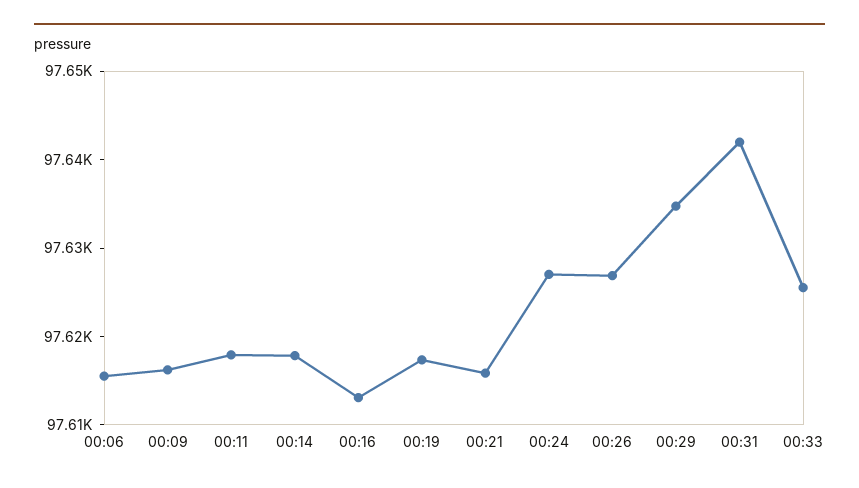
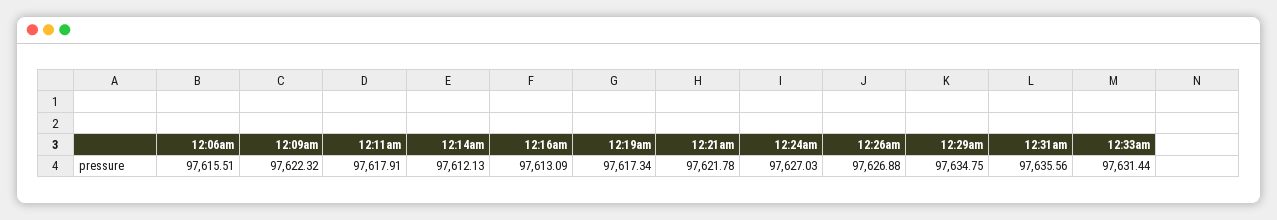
  {
    "00:06": 97615.51,
-   "00:09": 97616,
+   "00:09": 97622.32,
    "00:11": 97617.91,
-   "00:14": 97618,
+   "00:14": 97612.13,
    "00:16": 97613.09,
    "00:19": 97617.34,
-   "00:21": 97616,
+   "00:21": 97621.78,
    "00:24": 97627.03,
    "00:26": 97626.88,
    "00:29": 97634.75,
-   "00:31": 97642,
+   "00:31": 97635.56,
-   "00:33": 97626
+   "00:33": 97631.44
  }

